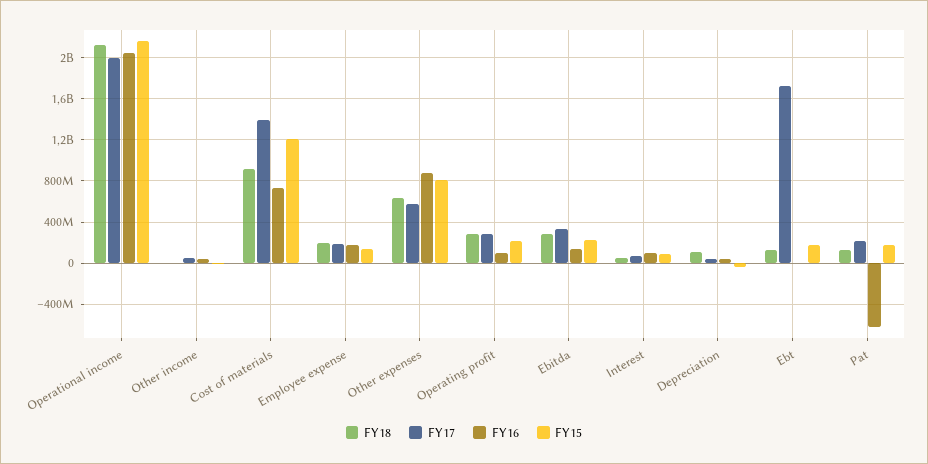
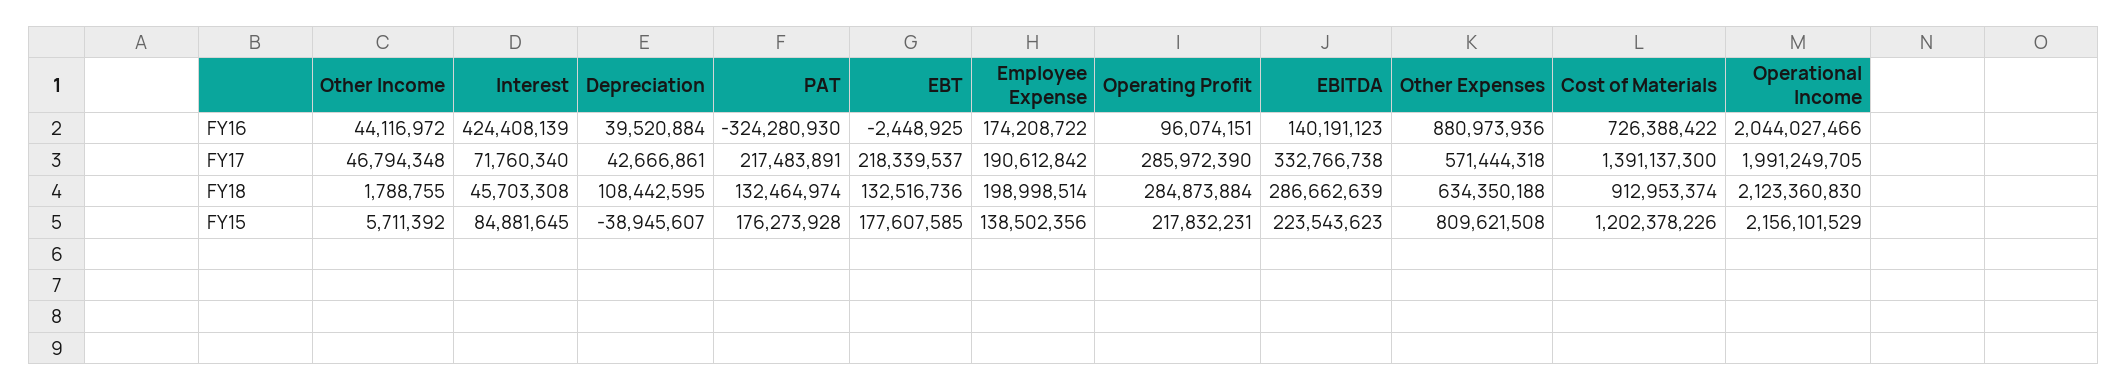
  {
    "FY18": {
      "Operational income": 2123360830,
      "Other income": 1788755,
      "Cost of materials": 912953374,
      "Employee expense": 198998514,
      "Other expenses": 634350188,
      "Operating profit": 284873884,
      "Ebitda": 286662639,
      "Interest": 45703308,
      "Depreciation": 108442595,
      "Ebt": 132516736,
      "Pat": 132464974
    },
    "FY17": {
      "Operational income": 1991249705,
      "Other income": 46794348,
      "Cost of materials": 1391137300,
      "Employee expense": 190612842,
      "Other expenses": 571444318,
      "Operating profit": 285972390,
      "Ebitda": 332766738,
      "Interest": 71760340,
      "Depreciation": 42666861,
-     "Ebt": 1700000000,
+     "Ebt": 218339537,
      "Pat": 217483891
    },
    "FY16": {
      "Operational income": 2044027466,
      "Other income": 44116972,
      "Cost of materials": 726388422,
      "Employee expense": 174208722,
      "Other expenses": 880973936,
      "Operating profit": 96074151,
      "Ebitda": 140191123,
-     "Interest": 100000000,
+     "Interest": 424408139,
      "Depreciation": 39520884,
      "Ebt": -2448925,
-     "Pat": -600000000
+     "Pat": -324280930
    },
    "FY15": {
      "Operational income": 2156101529,
      "Other income": 5711392,
      "Cost of materials": 1202378226,
      "Employee expense": 138502356,
      "Other expenses": 809621508,
      "Operating profit": 217832231,
      "Ebitda": 223543623,
      "Interest": 84881645,
      "Depreciation": -38945607,
      "Ebt": 177607585,
      "Pat": 176273928
    }
  }

